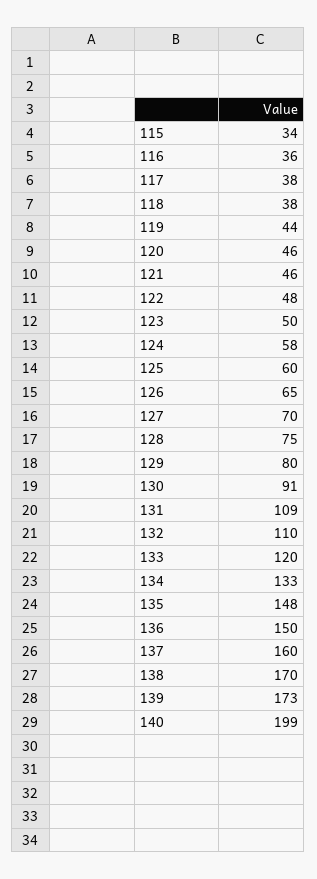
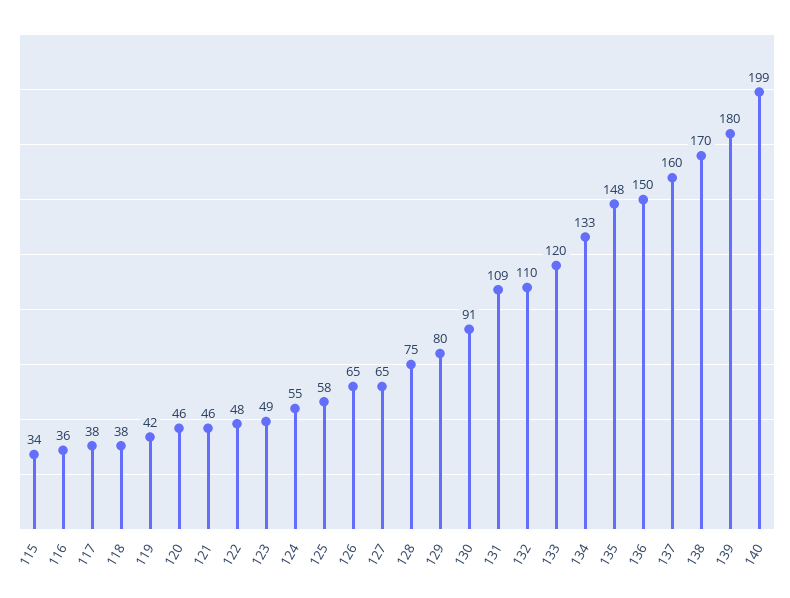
  {
    "115": 34,
    "116": 36,
    "117": 38,
    "118": 38,
-   "119": 44,
+   "119": 42,
    "120": 46,
    "121": 46,
    "122": 48,
-   "123": 50,
+   "123": 49,
-   "124": 58,
+   "124": 55,
-   "125": 60,
+   "125": 58,
    "126": 65,
-   "127": 70,
+   "127": 65,
    "128": 75,
    "129": 80,
    "130": 91,
    "131": 109,
    "132": 110,
    "133": 120,
    "134": 133,
    "135": 148,
    "136": 150,
    "137": 160,
    "138": 170,
-   "139": 173,
+   "139": 180,
    "140": 199
  }

